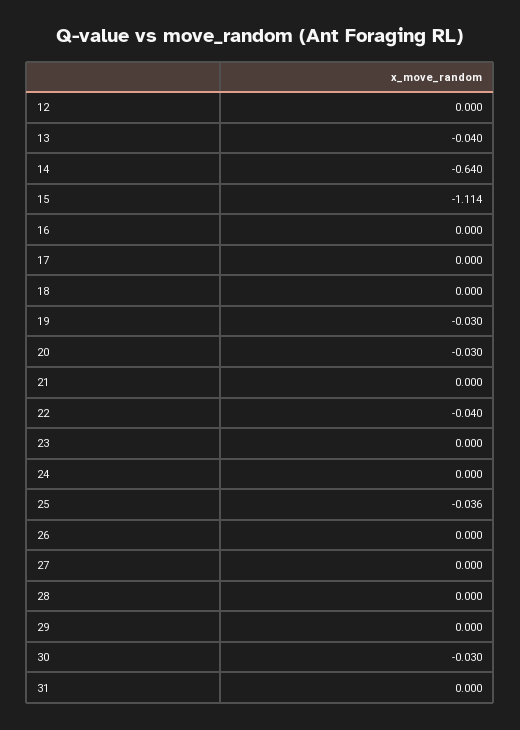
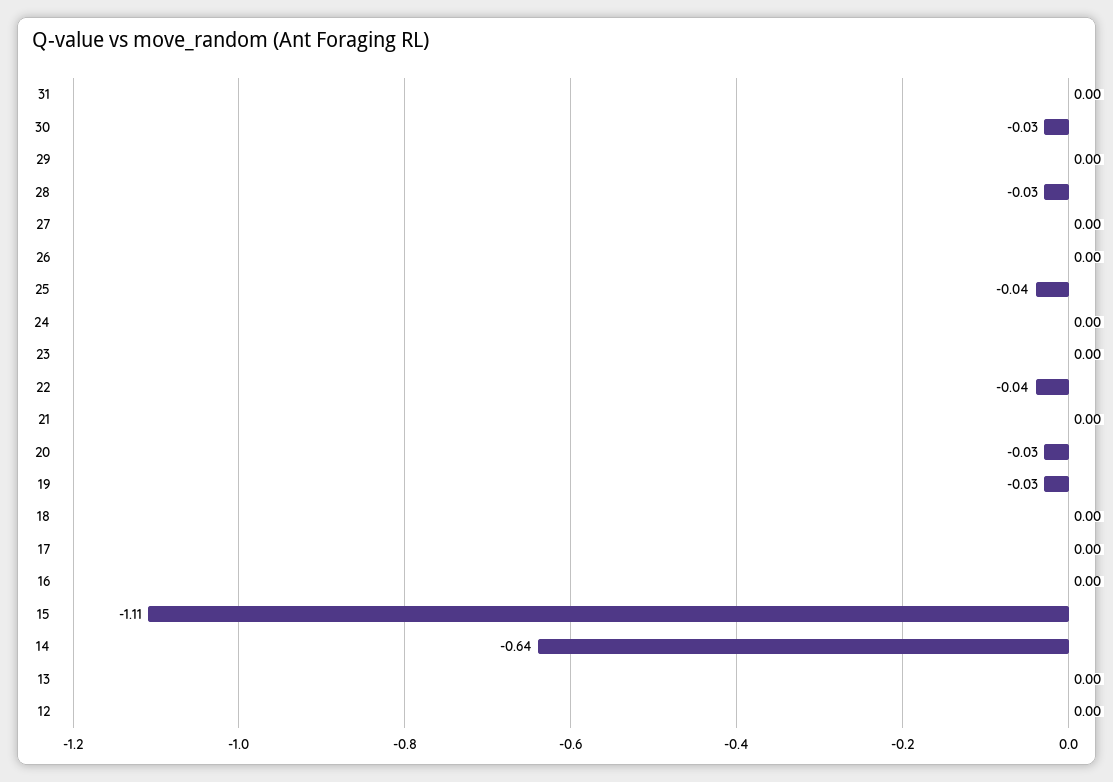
  {
    "12": 0,
-   "13": -0.04,
+   "13": 0,
    "14": -0.64,
    "15": -1.114,
    "16": 0,
    "17": 0,
    "18": 0,
    "19": -0.03,
    "20": -0.03,
    "21": 0,
    "22": -0.04,
    "23": 0,
    "24": 0,
    "25": -0.036,
    "26": 0,
    "27": 0,
-   "28": 0,
+   "28": -0.03,
    "29": 0,
    "30": -0.03,
    "31": 0
  }

